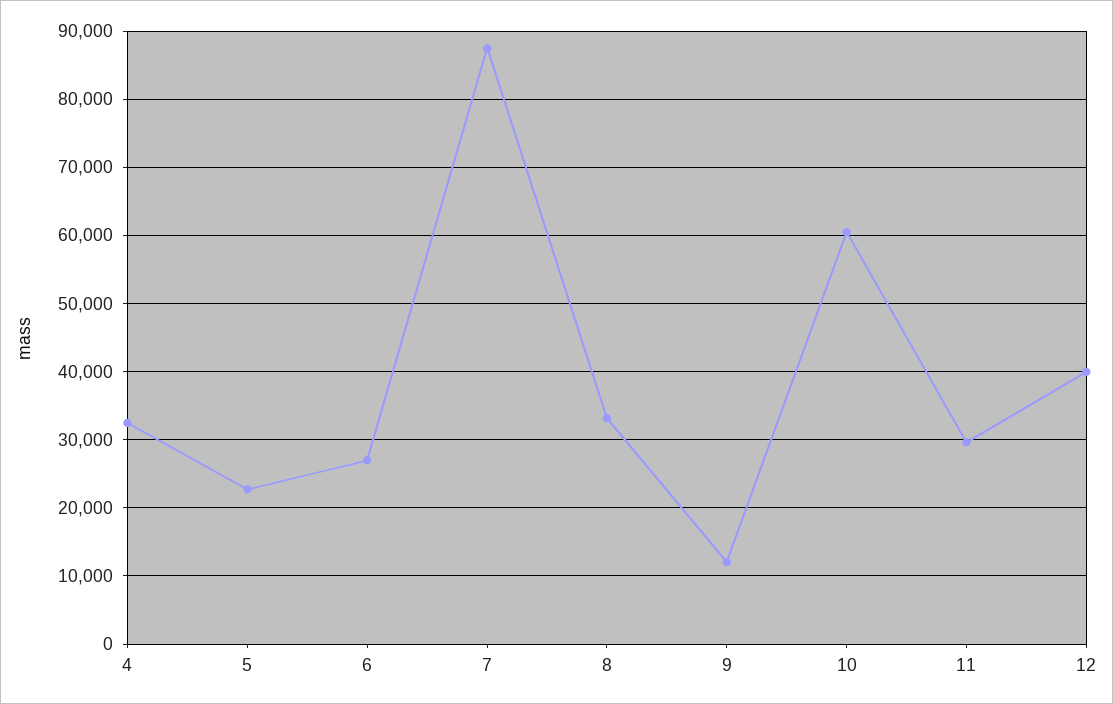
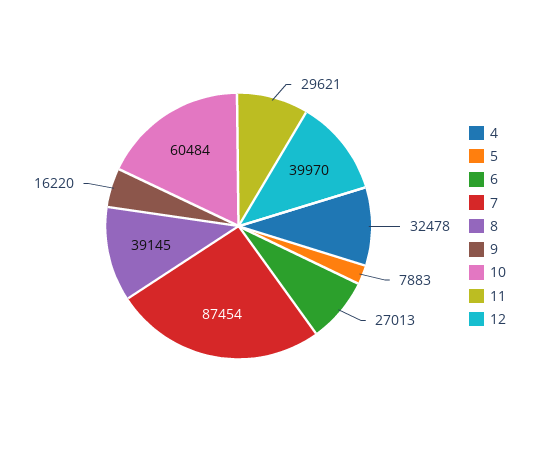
  {
    "4": 32478,
-   "5": 23000,
+   "5": 7883,
    "6": 27013,
    "7": 87454,
-   "8": 33000,
+   "8": 39145,
-   "9": 12000,
+   "9": 16220,
    "10": 60484,
    "11": 29621,
    "12": 39970
  }

